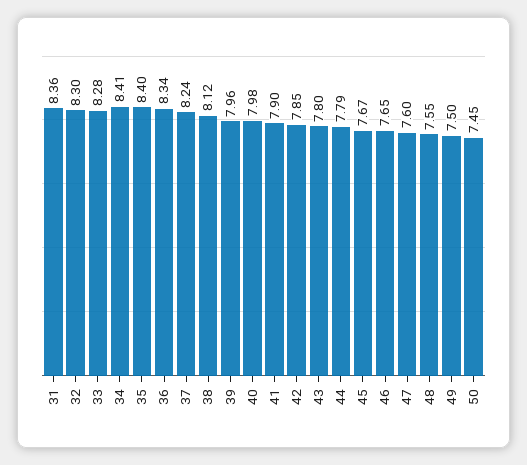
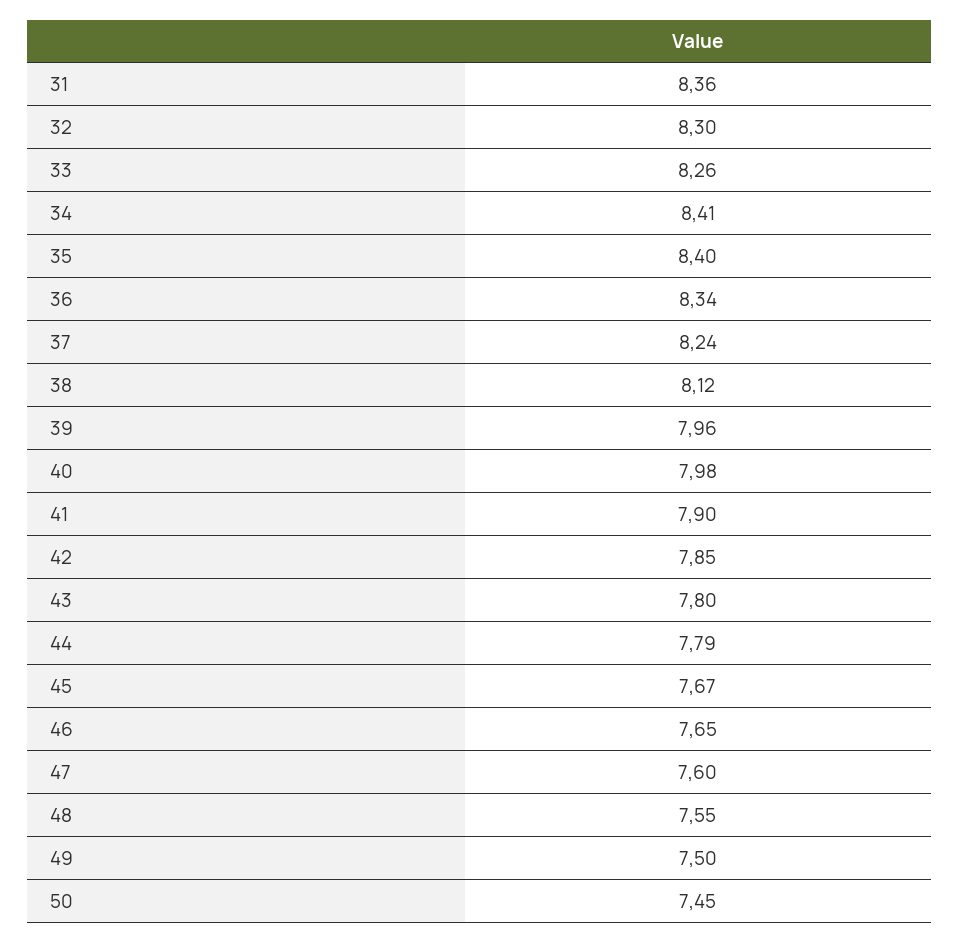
  {
    "31": 8.36,
    "32": 8.3,
-   "33": 8.28,
+   "33": 8.26,
    "34": 8.41,
    "35": 8.4,
    "36": 8.34,
    "37": 8.24,
    "38": 8.12,
    "39": 7.96,
    "40": 7.98,
    "41": 7.9,
    "42": 7.85,
    "43": 7.8,
    "44": 7.79,
    "45": 7.67,
    "46": 7.65,
    "47": 7.6,
    "48": 7.55,
    "49": 7.5,
    "50": 7.45
  }

